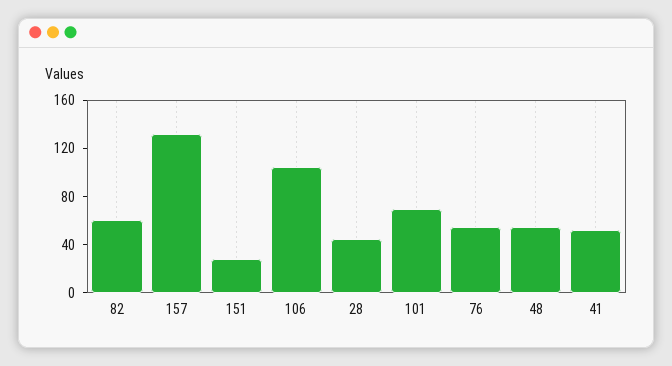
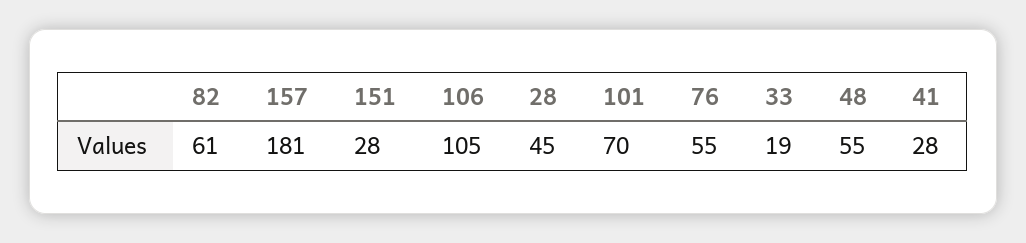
  {
    "82": 61,
-   "157": 130,
+   "157": 181,
    "151": 28,
    "106": 105,
    "28": 45,
    "101": 70,
    "76": 55,
    "48": 55,
-   "41": 50
+   "41": 28,
+   "33": 19
  }

